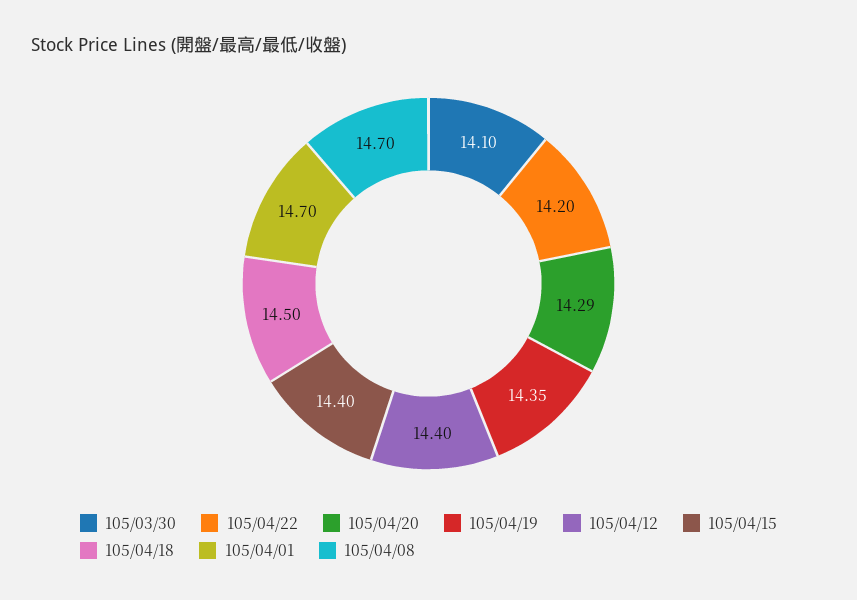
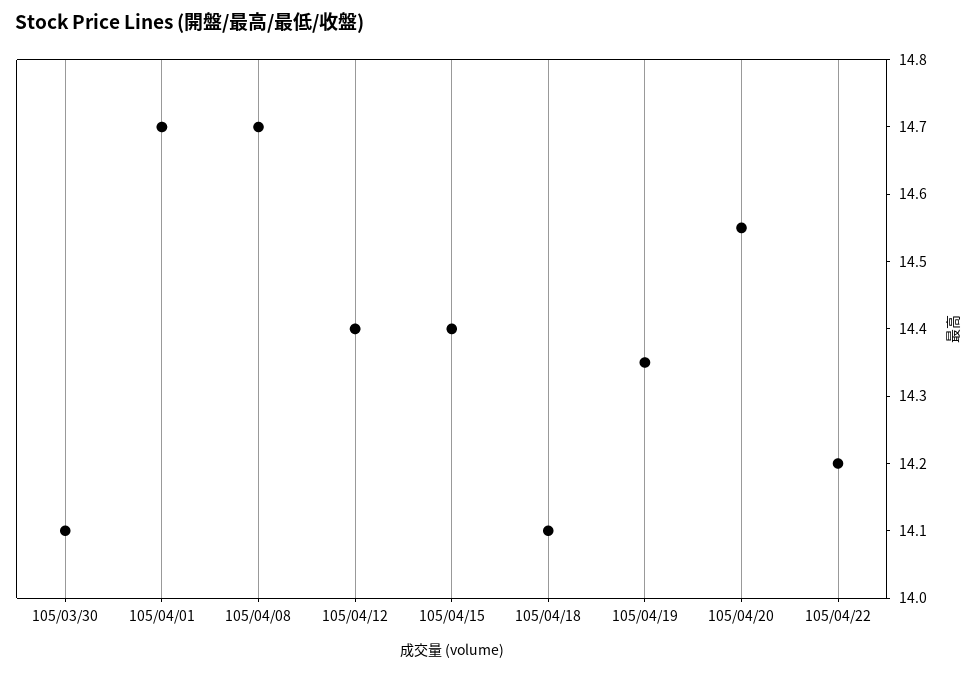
  {
    "105/03/30": 14.1,
    "105/04/22": 14.2,
-   "105/04/20": 14.29,
+   "105/04/20": 14.55,
    "105/04/19": 14.35,
    "105/04/12": 14.4,
    "105/04/15": 14.4,
-   "105/04/18": 14.5,
+   "105/04/18": 14.1,
    "105/04/01": 14.7,
    "105/04/08": 14.7
  }

